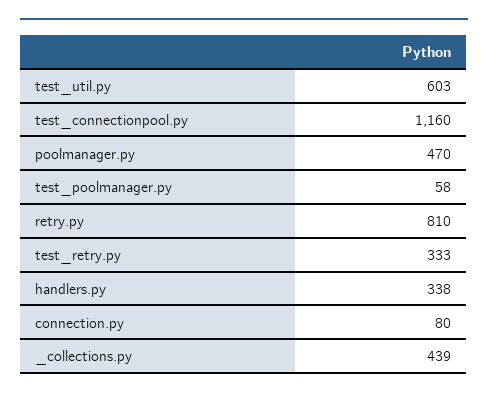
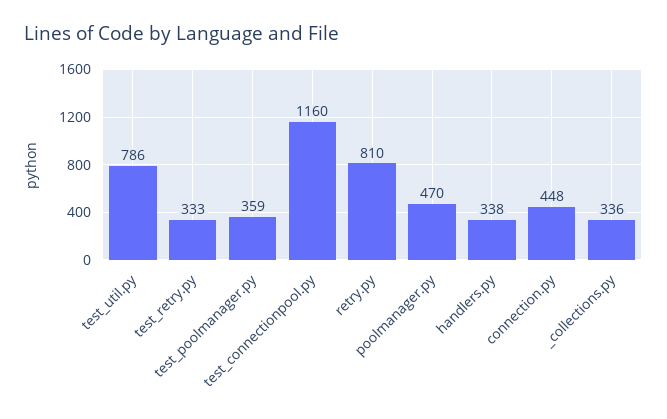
  {
-   "test_util.py": 603,
+   "test_util.py": 786,
    "test_connectionpool.py": 1160,
    "poolmanager.py": 470,
-   "test_poolmanager.py": 58,
+   "test_poolmanager.py": 359,
    "retry.py": 810,
    "test_retry.py": 333,
    "handlers.py": 338,
-   "connection.py": 80,
+   "connection.py": 448,
-   "_collections.py": 439
+   "_collections.py": 336
  }

